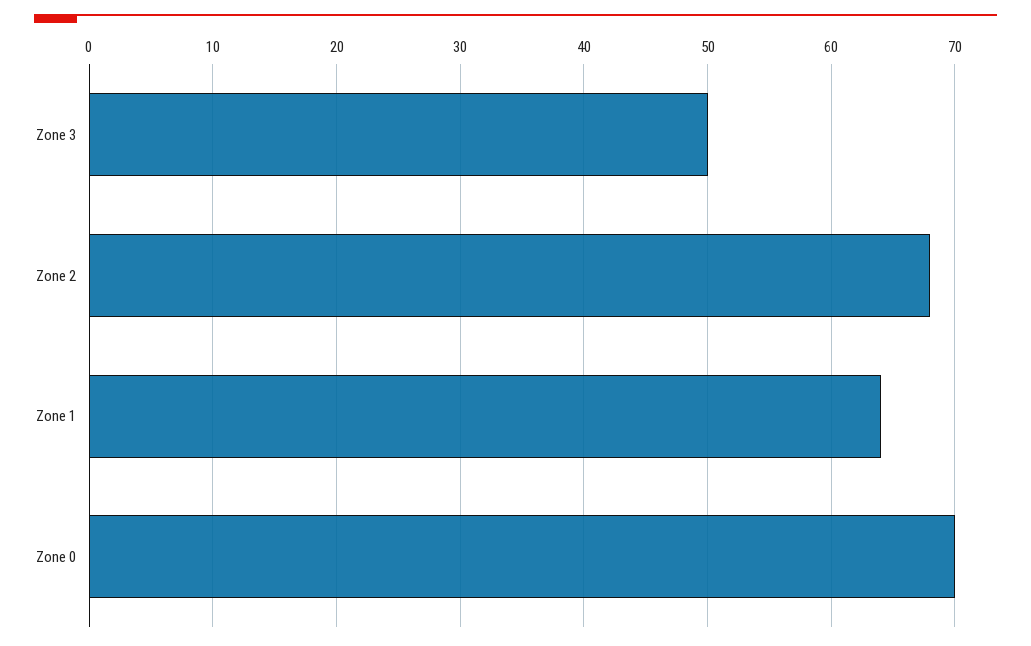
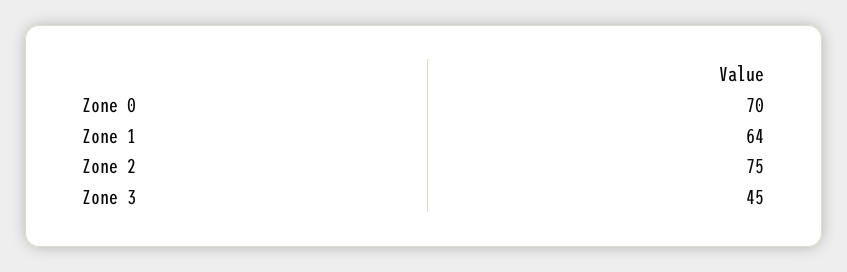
  {
-   "Zone 3": 50,
+   "Zone 3": 45,
-   "Zone 2": 68,
+   "Zone 2": 75,
    "Zone 1": 64,
    "Zone 0": 70
  }

